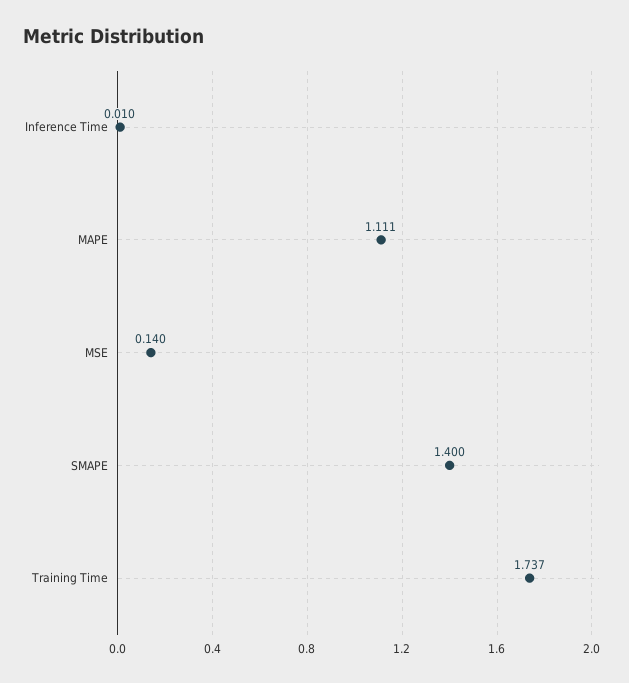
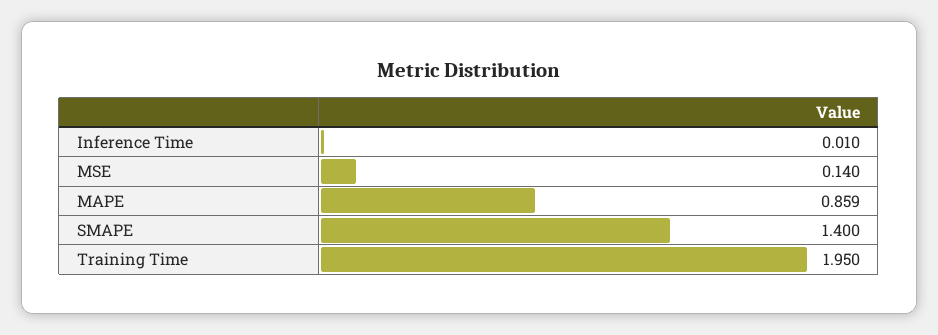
  {
    "Inference Time": 0.01,
-   "MAPE": 1.111,
+   "MAPE": 0.859,
    "MSE": 0.14,
    "SMAPE": 1.4,
-   "Training Time": 1.737
+   "Training Time": 1.95
  }

